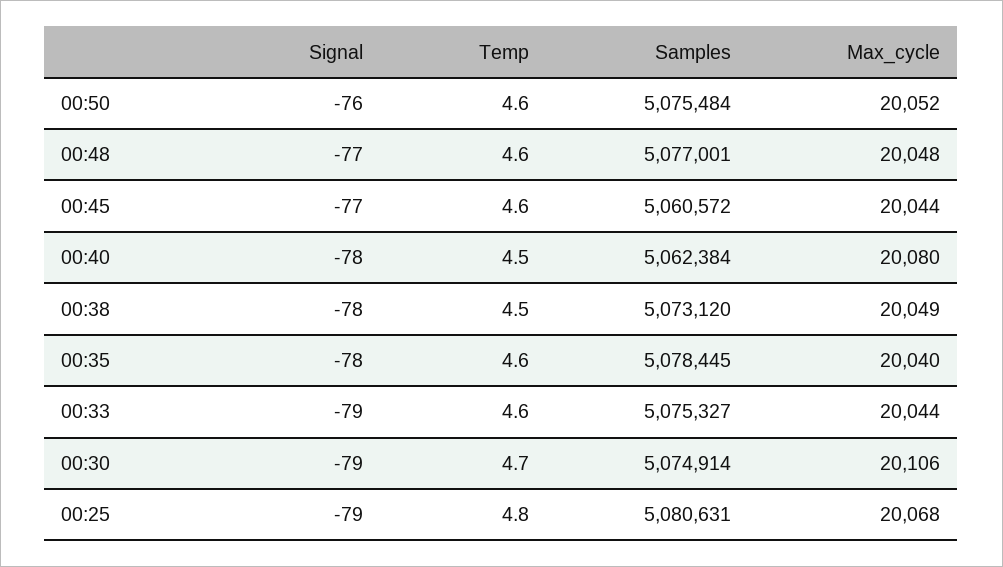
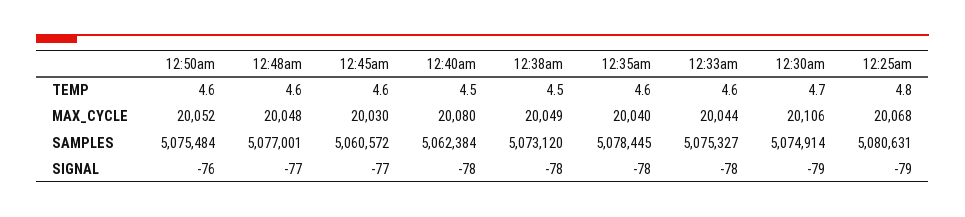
  {
    "Signal": {
      "00:50": -76,
      "00:48": -77,
      "00:45": -77,
      "00:40": -78,
      "00:38": -78,
      "00:35": -78,
-     "00:33": -79,
+     "00:33": -78,
      "00:30": -79,
      "00:25": -79
    },
    "Temp": {
      "00:50": 4.6,
      "00:48": 4.6,
      "00:45": 4.6,
      "00:40": 4.5,
      "00:38": 4.5,
      "00:35": 4.6,
      "00:33": 4.6,
      "00:30": 4.7,
      "00:25": 4.8
    },
    "Samples": {
      "00:50": 5075484,
      "00:48": 5077001,
      "00:45": 5060572,
      "00:40": 5062384,
      "00:38": 5073120,
      "00:35": 5078445,
      "00:33": 5075327,
      "00:30": 5074914,
      "00:25": 5080631
    },
    "Max_cycle": {
      "00:50": 20052,
      "00:48": 20048,
-     "00:45": 20044,
+     "00:45": 20030,
      "00:40": 20080,
      "00:38": 20049,
      "00:35": 20040,
      "00:33": 20044,
      "00:30": 20106,
      "00:25": 20068
    }
  }

